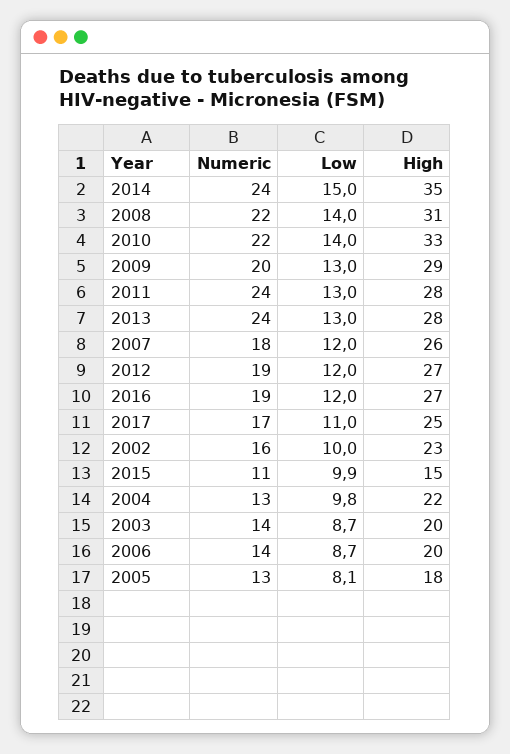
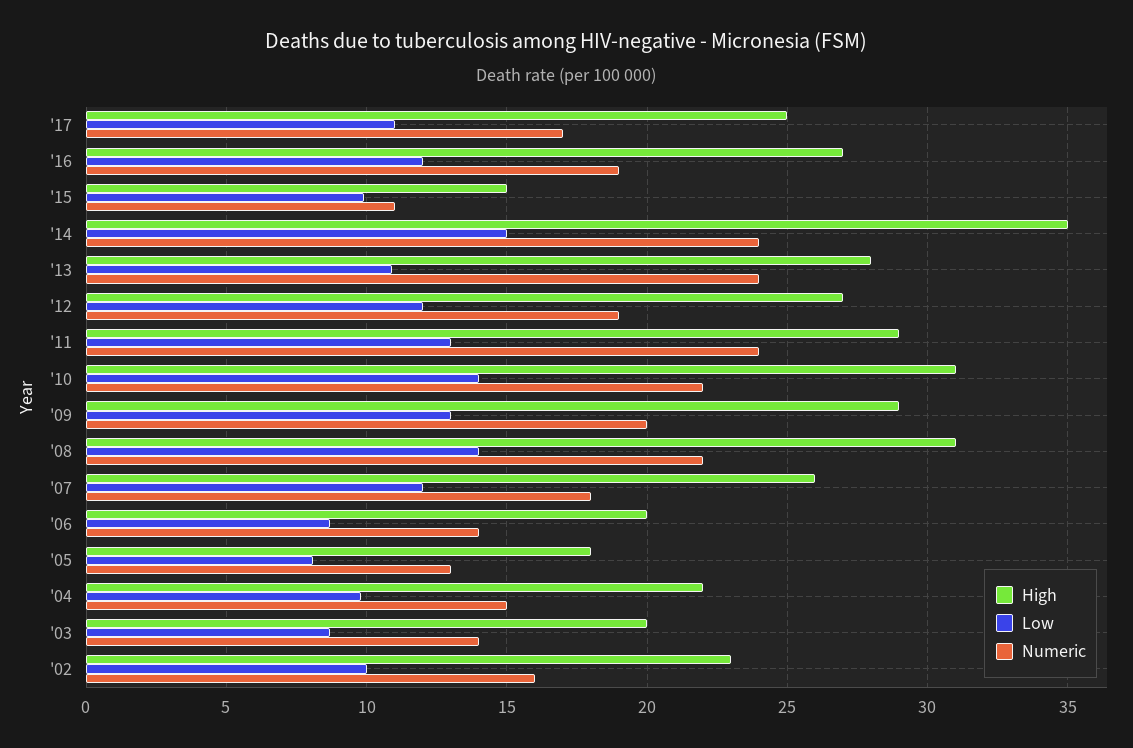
  {
    "Numeric": {
      "2014": 24,
      "2008": 22,
      "2010": 22,
      "2009": 20,
      "2011": 24,
      "2013": 24,
      "2007": 18,
      "2012": 19,
      "2016": 19,
      "2017": 17,
      "2002": 16,
      "2015": 11,
-     "2004": 13,
+     "2004": 15,
      "2003": 14,
      "2006": 14,
      "2005": 13
    },
    "Low": {
      "2014": 15,
      "2008": 14,
      "2010": 14,
      "2009": 13,
      "2011": 13,
-     "2013": 13,
+     "2013": 11,
      "2007": 12,
      "2012": 12,
      "2016": 12,
      "2017": 11,
      "2002": 10,
      "2015": 9.9,
      "2004": 9.8,
      "2003": 8.7,
      "2006": 8.7,
      "2005": 8.1
    },
    "High": {
      "2014": 35,
      "2008": 31,
-     "2010": 33,
+     "2010": 31,
      "2009": 29,
-     "2011": 28,
+     "2011": 29,
      "2013": 28,
      "2007": 26,
      "2012": 27,
      "2016": 27,
      "2017": 25,
      "2002": 23,
      "2015": 15,
      "2004": 22,
      "2003": 20,
      "2006": 20,
      "2005": 18
    }
  }

